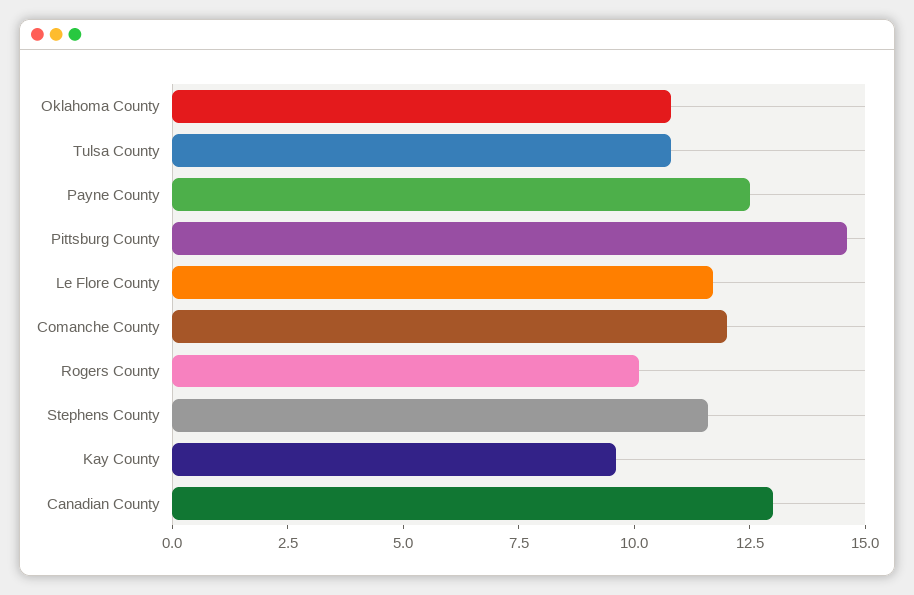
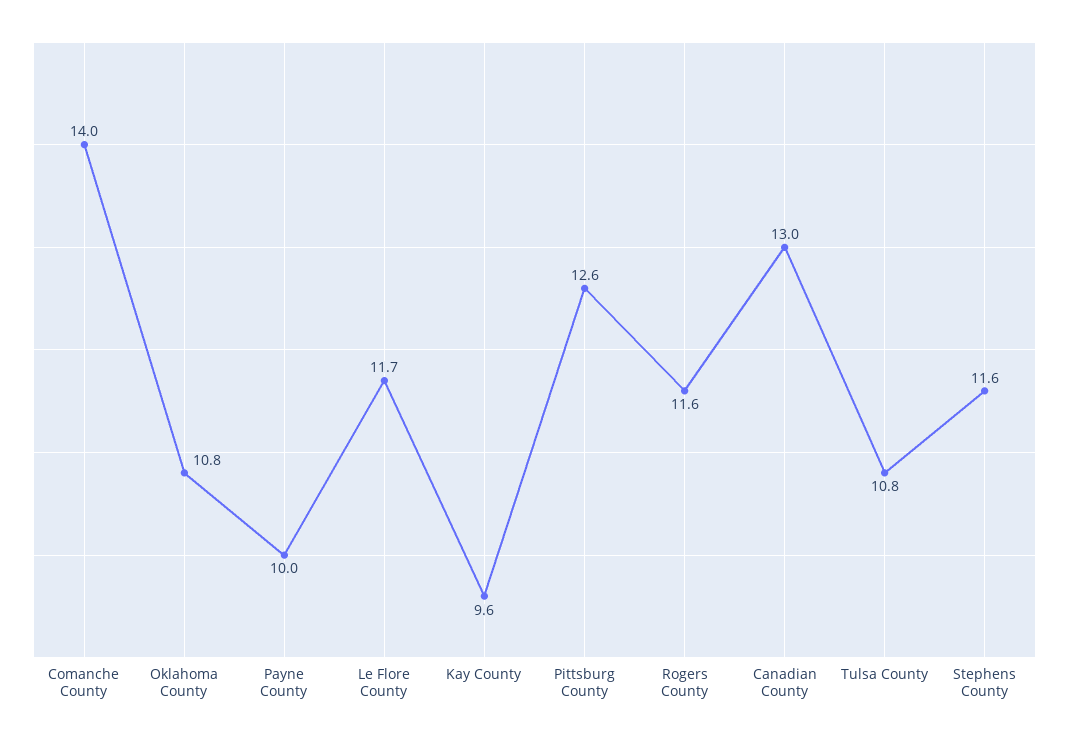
  {
    "Oklahoma County": 10.8,
    "Tulsa County": 10.8,
-   "Payne County": 12.5,
+   "Payne County": 10,
-   "Pittsburg County": 14.5,
+   "Pittsburg County": 12.6,
    "Le Flore County": 11.7,
-   "Comanche County": 12,
+   "Comanche County": 14,
-   "Rogers County": 10,
+   "Rogers County": 11.6,
    "Stephens County": 11.6,
    "Kay County": 9.6,
    "Canadian County": 13
  }

